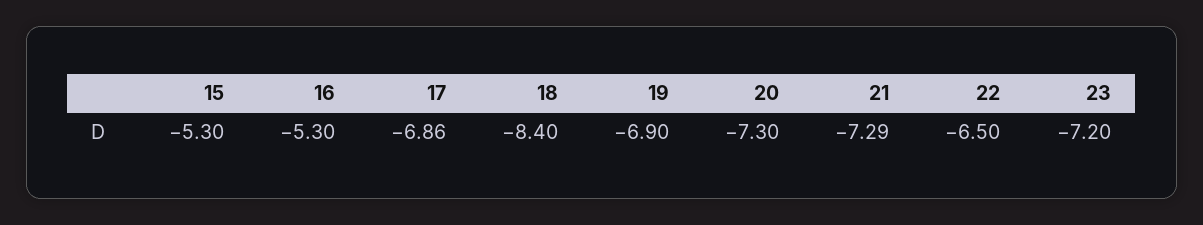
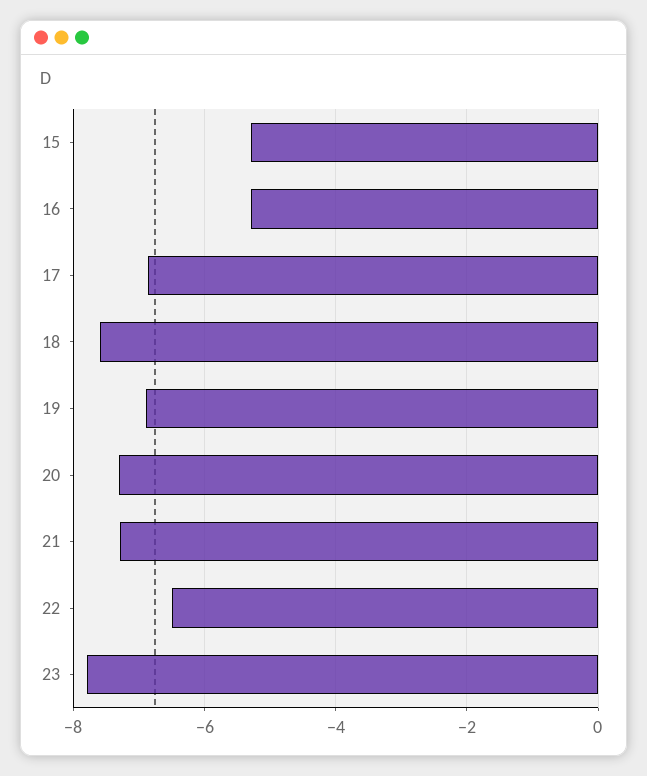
  {
    "15": -5.3,
    "16": -5.3,
    "17": -6.86,
-   "18": -8.4,
+   "18": -7.6,
    "19": -6.9,
    "20": -7.3,
    "21": -7.29,
    "22": -6.5,
-   "23": -7.2
+   "23": -7.8
  }

